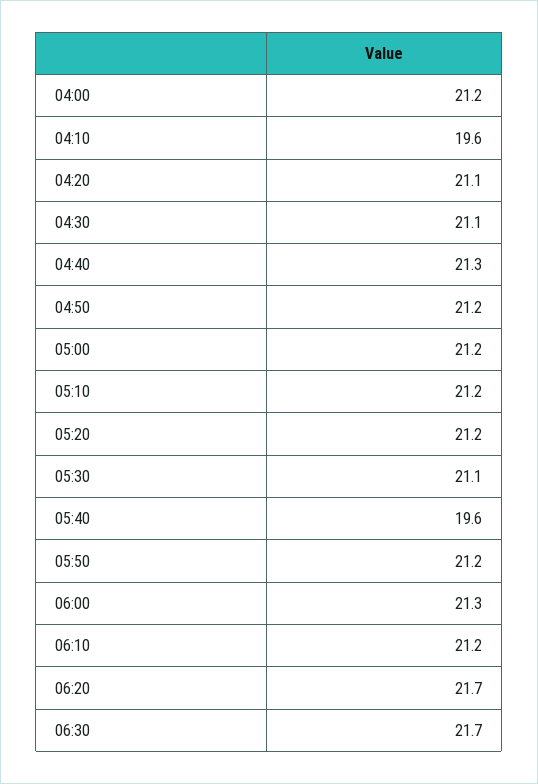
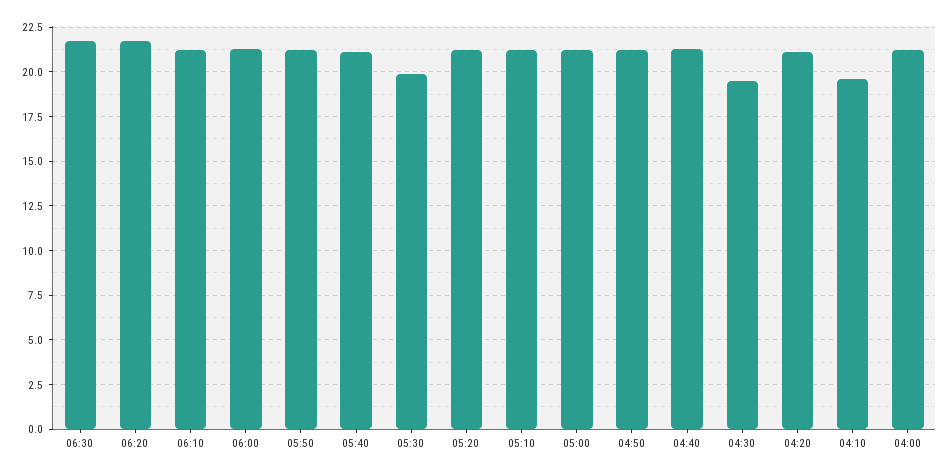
  {
    "04:00": 21.2,
    "04:10": 19.6,
    "04:20": 21.1,
-   "04:30": 21.1,
+   "04:30": 19.5,
    "04:40": 21.3,
    "04:50": 21.2,
    "05:00": 21.2,
    "05:10": 21.2,
    "05:20": 21.2,
-   "05:30": 21.1,
+   "05:30": 20,
-   "05:40": 19.6,
+   "05:40": 21,
    "05:50": 21.2,
    "06:00": 21.3,
    "06:10": 21.2,
    "06:20": 21.7,
    "06:30": 21.7
  }

